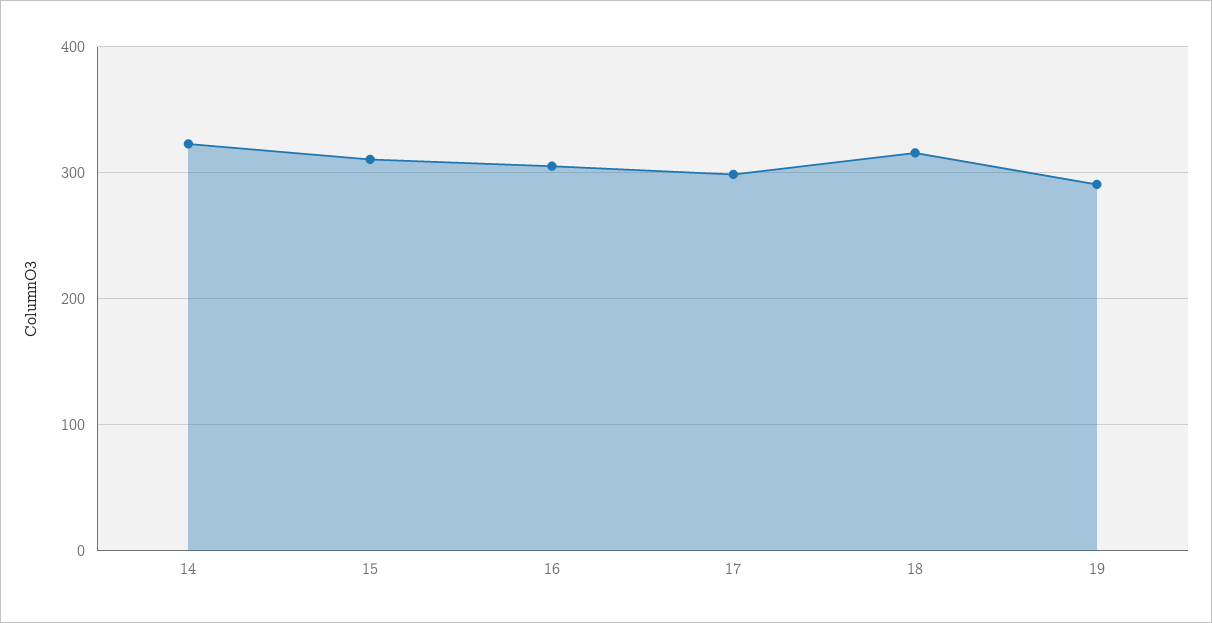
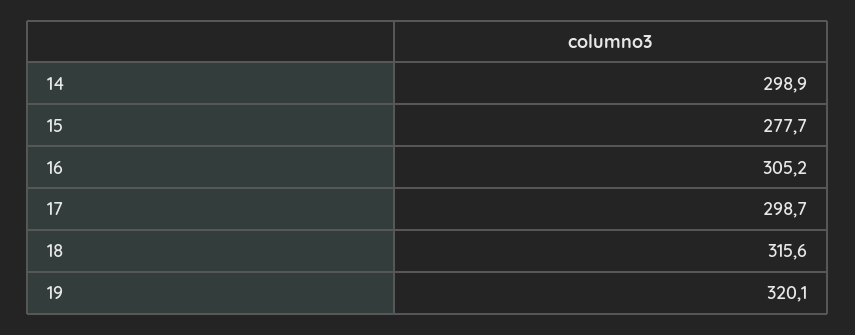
  {
-   "14": 320,
+   "14": 298.9,
-   "15": 310,
+   "15": 277.7,
    "16": 305.2,
    "17": 298.7,
    "18": 315.6,
-   "19": 290
+   "19": 320.1
  }

